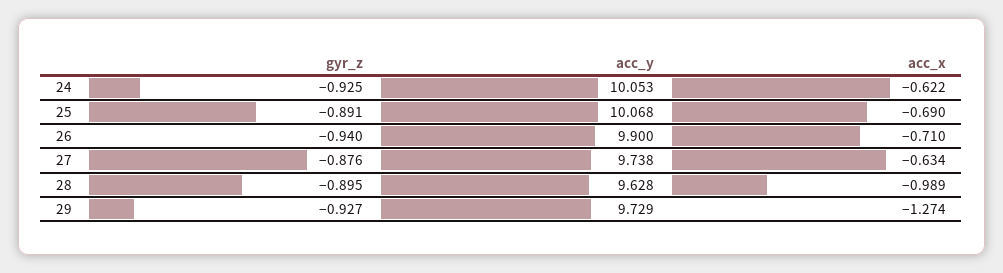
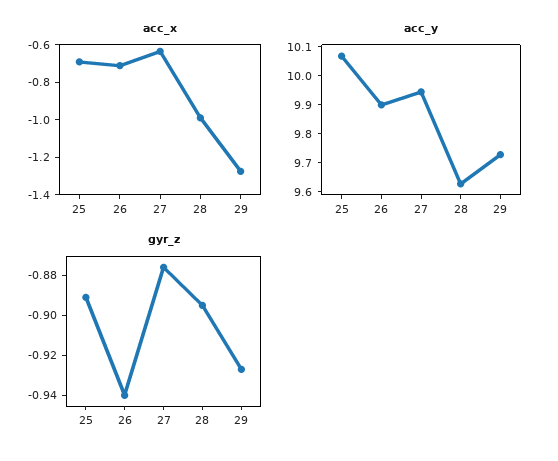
  {
    "gyr_z": {
-     "24": -0.925,
      "25": -0.891,
      "26": -0.94,
      "27": -0.876,
      "28": -0.895,
      "29": -0.927
    },
    "acc_y": {
-     "24": 10.053,
      "25": 10.068,
      "26": 9.9,
-     "27": 9.738,
+     "27": 9.95,
      "28": 9.628,
      "29": 9.729
    },
    "acc_x": {
-     "24": -0.622,
      "25": -0.69,
      "26": -0.71,
      "27": -0.634,
      "28": -0.989,
      "29": -1.274
    }
  }

